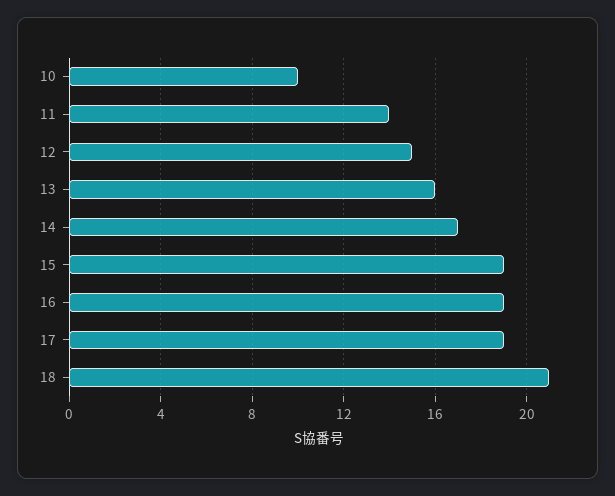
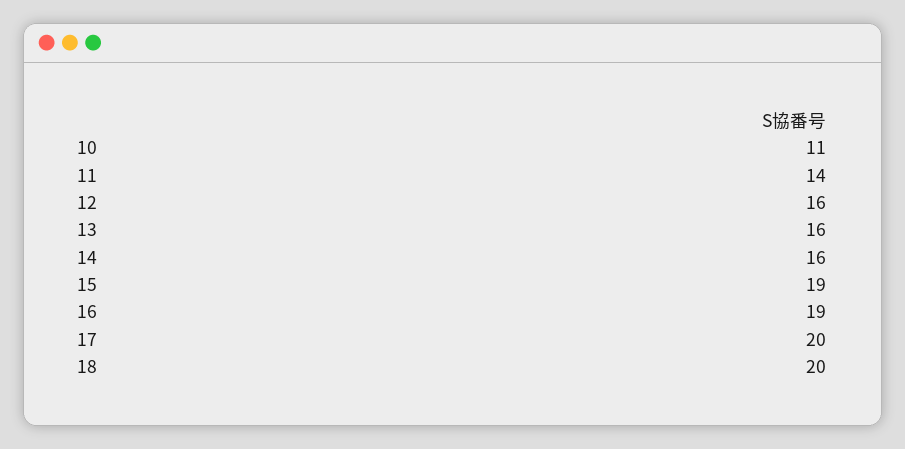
  {
-   "10": 10,
+   "10": 11,
    "11": 14,
-   "12": 15,
+   "12": 16,
    "13": 16,
-   "14": 17,
+   "14": 16,
    "15": 19,
    "16": 19,
-   "17": 19,
+   "17": 20,
-   "18": 21
+   "18": 20
  }

